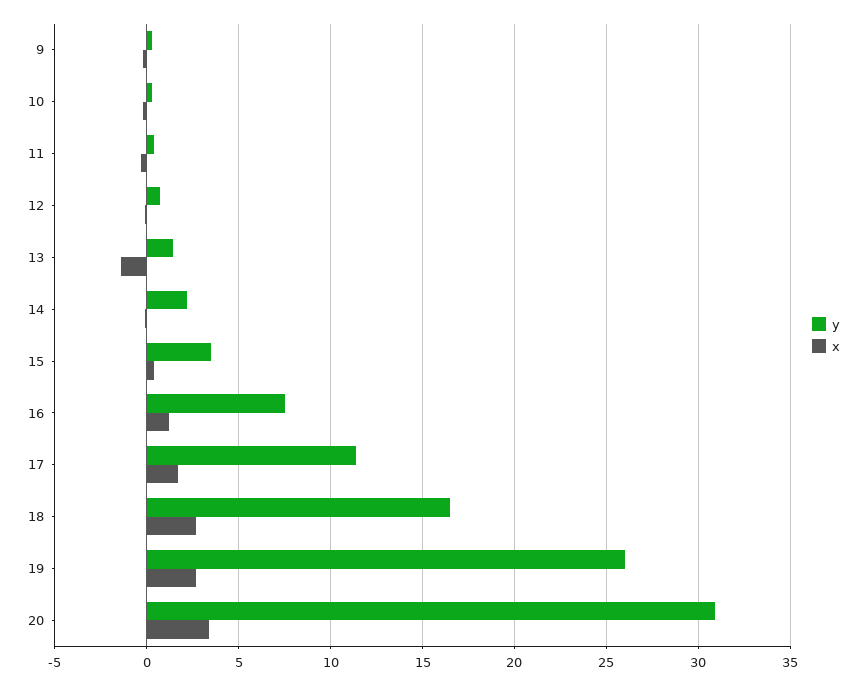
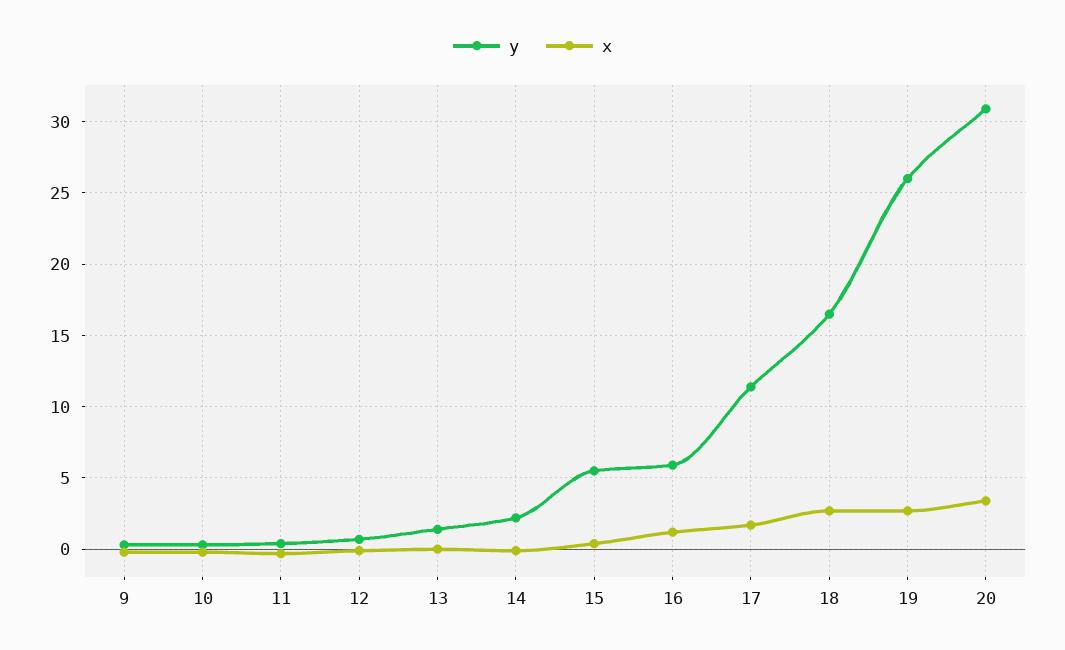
  {
    "y": {
      "9": 0.5,
      "10": 0.5,
      "11": 0.5,
      "12": 0.5,
      "13": 1.5,
      "14": 2,
-     "15": 3.5,
+     "15": 5.5,
-     "16": 7.5,
+     "16": 6,
      "17": 11.5,
      "18": 16.5,
      "19": 26,
      "20": 31
    },
    "x": {
      "9": 0,
      "10": 0,
      "11": -0.5,
      "12": 0,
-     "13": -1.5,
+     "13": 0,
      "14": 0,
      "15": 0.5,
      "16": 1,
      "17": 1.5,
      "18": 2.5,
      "19": 2.5,
      "20": 3.5
    }
  }

